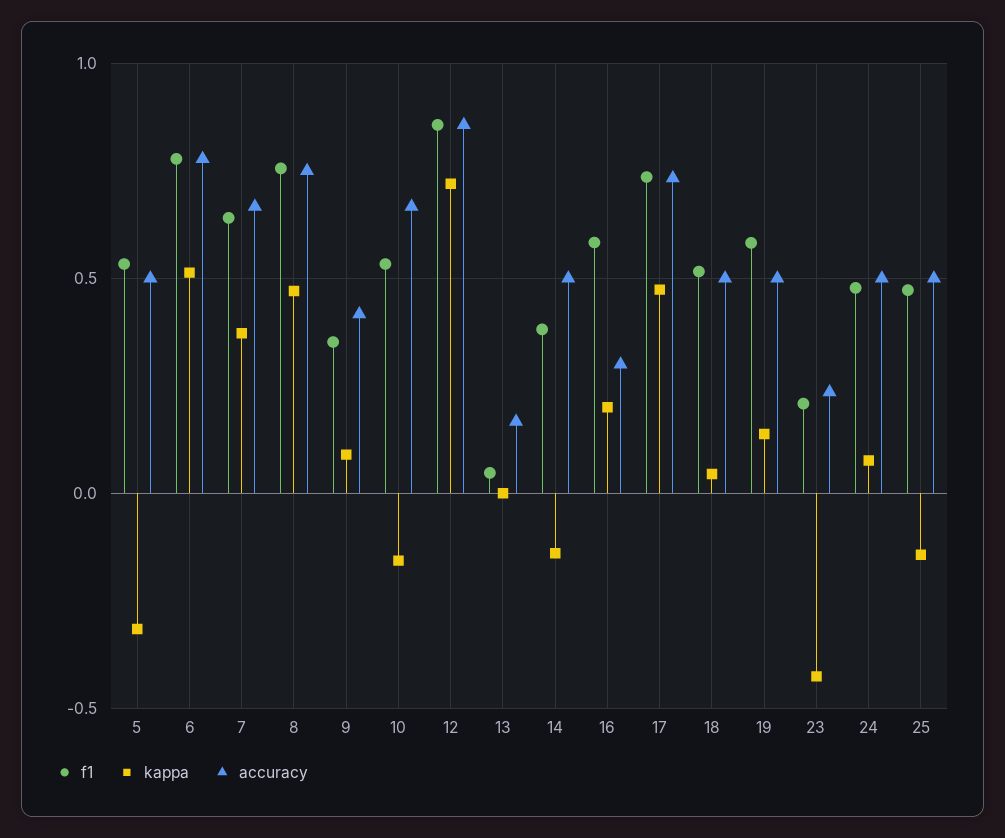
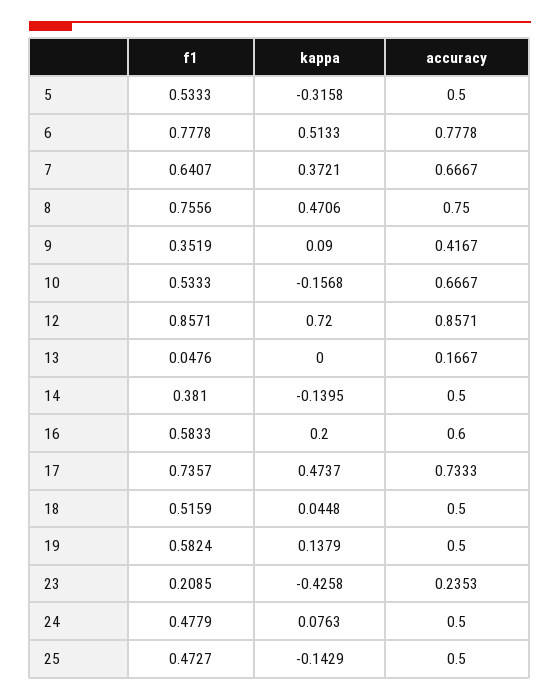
  {
    "f1": {
      "5": 0.5333,
      "6": 0.7778,
      "7": 0.6407,
      "8": 0.7556,
      "9": 0.3519,
      "10": 0.5333,
      "12": 0.8571,
      "13": 0.0476,
      "14": 0.381,
      "16": 0.5833,
      "17": 0.7357,
      "18": 0.5159,
      "19": 0.5824,
      "23": 0.2085,
      "24": 0.4779,
      "25": 0.4727
    },
    "kappa": {
      "5": -0.3158,
      "6": 0.5133,
      "7": 0.3721,
      "8": 0.4706,
      "9": 0.09,
      "10": -0.1568,
      "12": 0.72,
      "13": 0,
      "14": -0.1395,
      "16": 0.2,
      "17": 0.4737,
      "18": 0.0448,
      "19": 0.1379,
      "23": -0.4258,
      "24": 0.0763,
      "25": -0.1429
    },
    "accuracy": {
      "5": 0.5,
      "6": 0.7778,
      "7": 0.6667,
      "8": 0.75,
      "9": 0.4167,
      "10": 0.6667,
      "12": 0.8571,
      "13": 0.1667,
      "14": 0.5,
-     "16": 0.3,
+     "16": 0.6,
      "17": 0.7333,
      "18": 0.5,
      "19": 0.5,
      "23": 0.2353,
      "24": 0.5,
      "25": 0.5
    }
  }

